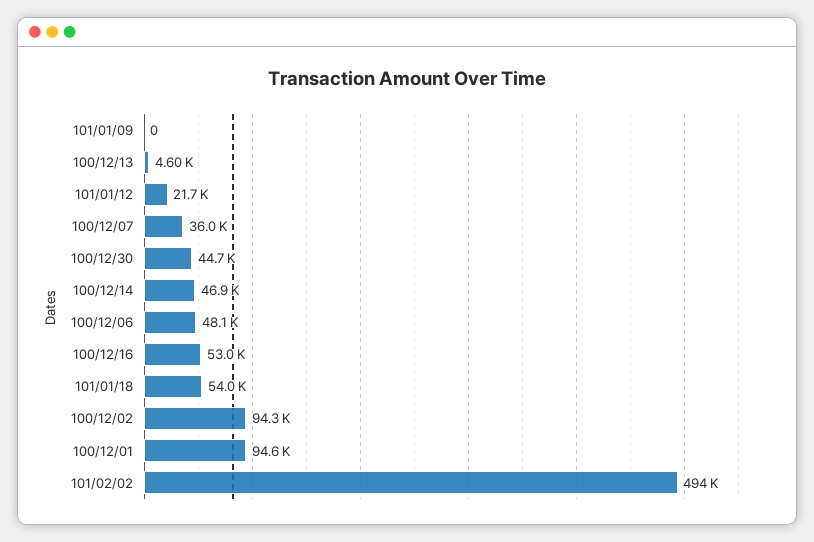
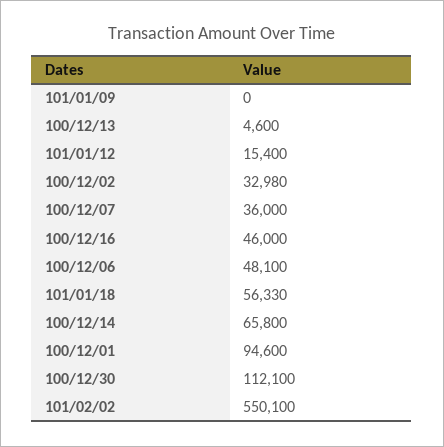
  {
    "101/01/09": 0,
    "100/12/13": 4600,
-   "101/01/12": 21700,
+   "101/01/12": 15400,
    "100/12/07": 36000,
-   "100/12/30": 44700,
+   "100/12/30": 112100,
-   "100/12/14": 46900,
+   "100/12/14": 65800,
    "100/12/06": 48100,
-   "100/12/16": 53000,
+   "100/12/16": 46000,
-   "101/01/18": 54000,
+   "101/01/18": 56330,
-   "100/12/02": 94300,
+   "100/12/02": 32980,
    "100/12/01": 94600,
-   "101/02/02": 494000
+   "101/02/02": 550100
  }

